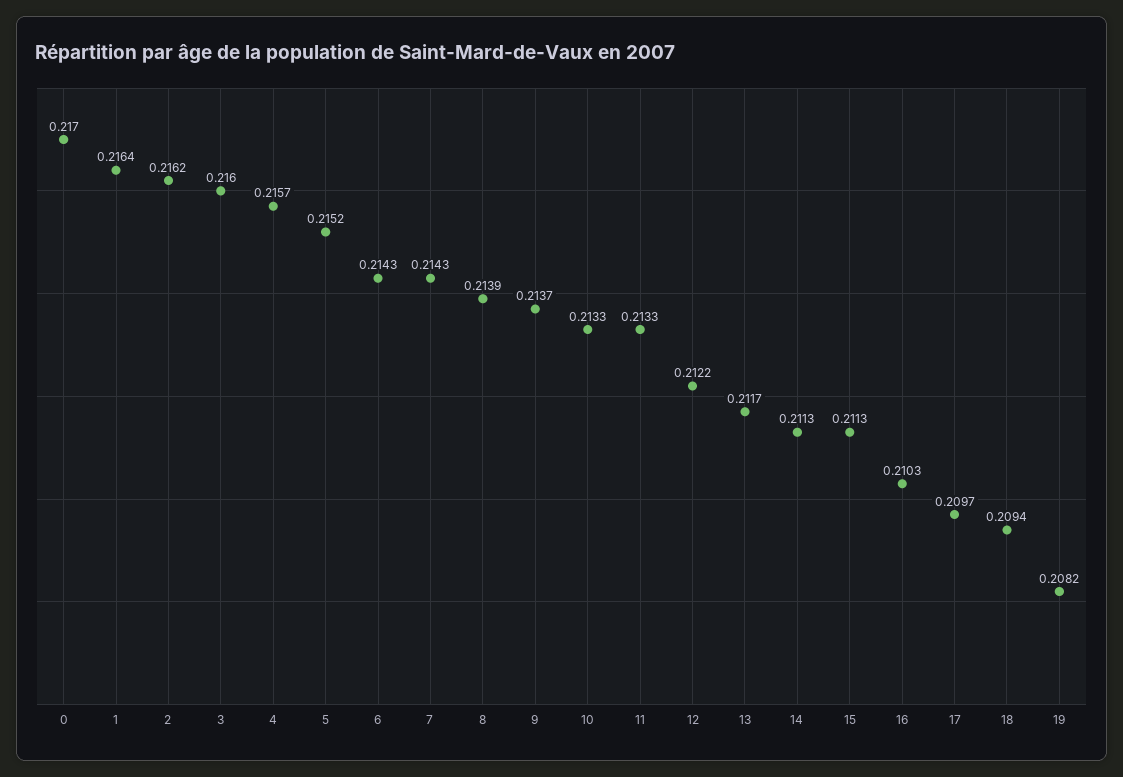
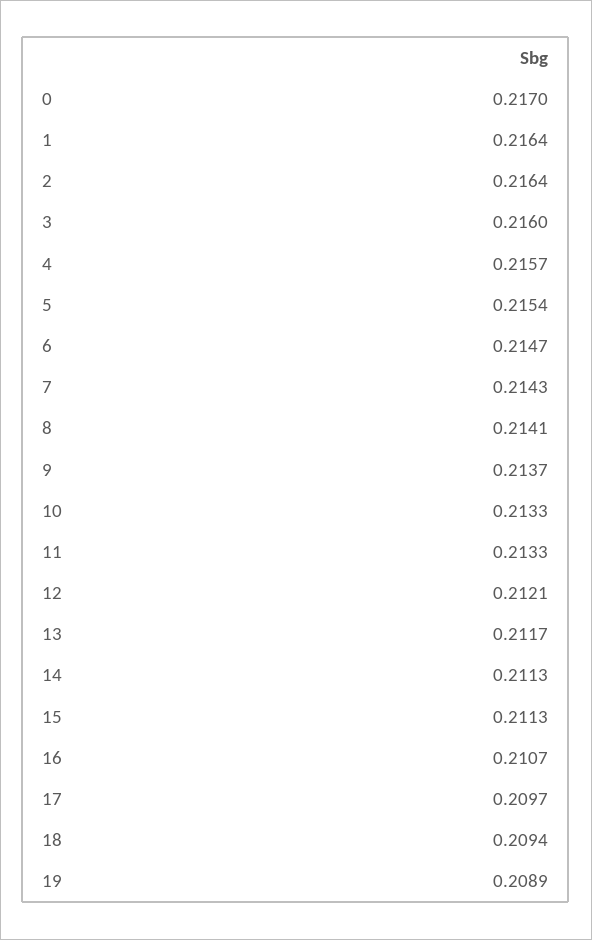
  {
    "0": 0.217,
    "1": 0.2164,
-   "2": 0.2162,
+   "2": 0.2164,
    "3": 0.216,
    "4": 0.2157,
-   "5": 0.2152,
+   "5": 0.2154,
-   "6": 0.2143,
+   "6": 0.2147,
    "7": 0.2143,
-   "8": 0.2139,
+   "8": 0.2141,
    "9": 0.2137,
    "10": 0.2133,
    "11": 0.2133,
-   "12": 0.2122,
+   "12": 0.2121,
    "13": 0.2117,
    "14": 0.2113,
    "15": 0.2113,
-   "16": 0.2103,
+   "16": 0.2107,
    "17": 0.2097,
    "18": 0.2094,
-   "19": 0.2082
+   "19": 0.2089
  }

